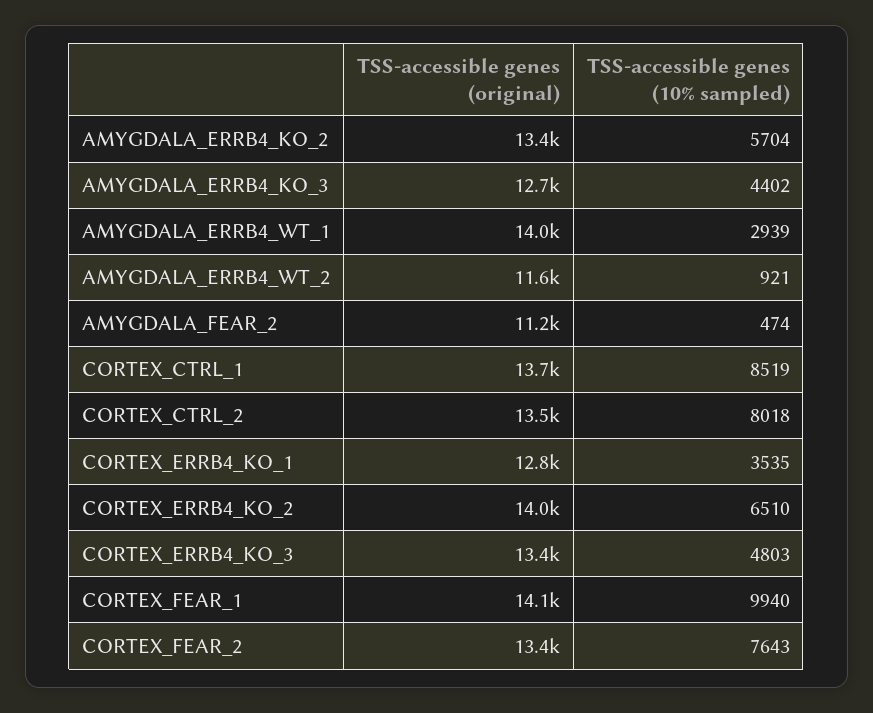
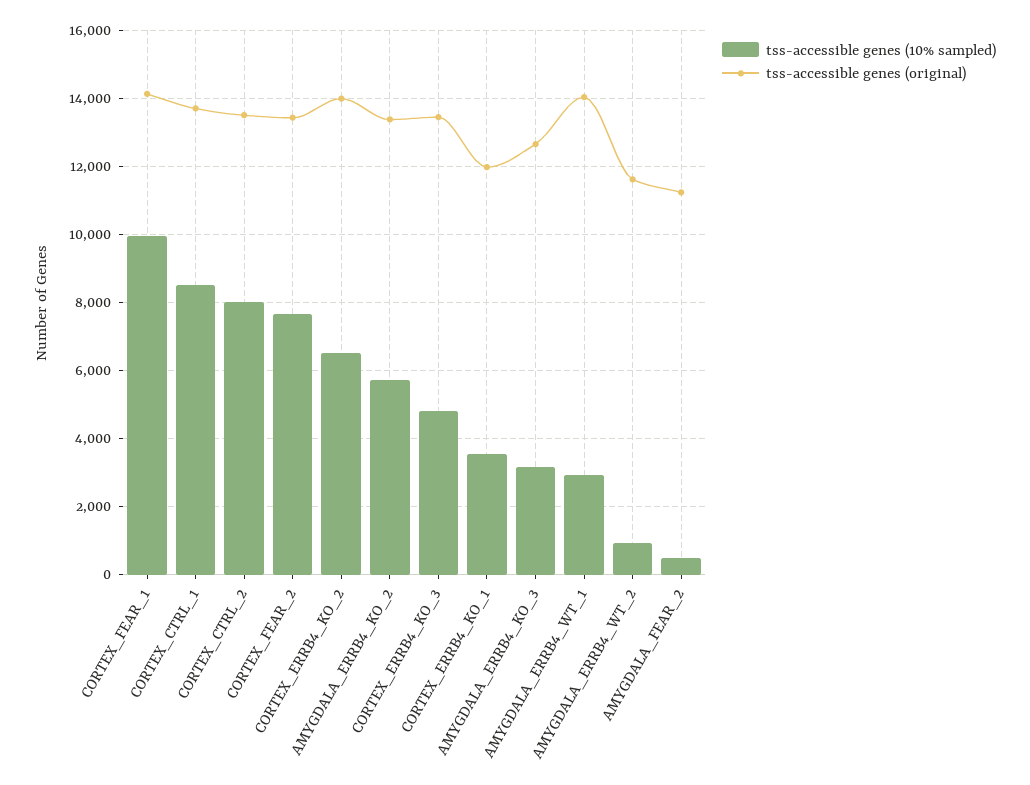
  {
    "TSS-accessible genes (original)": {
      "AMYGDALA_ERRB4_KO_2": 13400,
      "AMYGDALA_ERRB4_KO_3": 12700,
      "AMYGDALA_ERRB4_WT_1": 14000,
      "AMYGDALA_ERRB4_WT_2": 11600,
      "AMYGDALA_FEAR_2": 11200,
      "CORTEX_CTRL_1": 13700,
      "CORTEX_CTRL_2": 13500,
-     "CORTEX_ERRB4_KO_1": 12800,
+     "CORTEX_ERRB4_KO_1": 12000,
      "CORTEX_ERRB4_KO_2": 14000,
      "CORTEX_ERRB4_KO_3": 13400,
      "CORTEX_FEAR_1": 14100,
      "CORTEX_FEAR_2": 13400
    },
    "TSS-accessible genes (10% sampled)": {
      "AMYGDALA_ERRB4_KO_2": 5704,
-     "AMYGDALA_ERRB4_KO_3": 4402,
+     "AMYGDALA_ERRB4_KO_3": 3200,
      "AMYGDALA_ERRB4_WT_1": 2939,
      "AMYGDALA_ERRB4_WT_2": 921,
      "AMYGDALA_FEAR_2": 474,
      "CORTEX_CTRL_1": 8519,
      "CORTEX_CTRL_2": 8018,
      "CORTEX_ERRB4_KO_1": 3535,
      "CORTEX_ERRB4_KO_2": 6510,
      "CORTEX_ERRB4_KO_3": 4803,
      "CORTEX_FEAR_1": 9940,
      "CORTEX_FEAR_2": 7643
    }
  }

